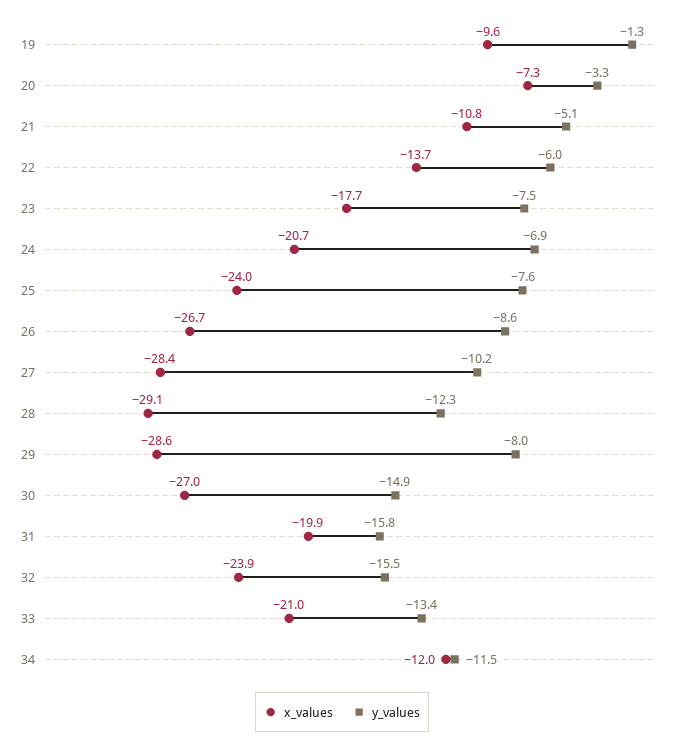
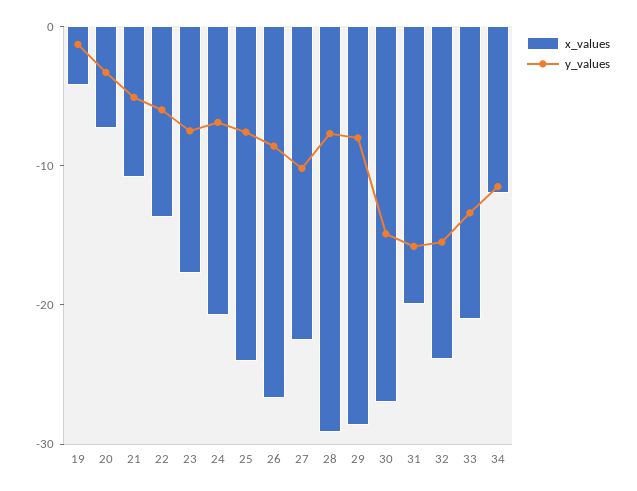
  {
    "x_values": {
-     "19": -9.6,
+     "19": -4,
      "20": -7.3,
      "21": -10.8,
      "22": -13.7,
      "23": -17.7,
      "24": -20.7,
      "25": -24,
      "26": -26.7,
-     "27": -28.4,
+     "27": -22,
      "28": -29.1,
      "29": -28.6,
      "30": -27,
      "31": -19.9,
      "32": -23.9,
      "33": -21,
      "34": -12
    },
    "y_values": {
      "19": -1.3,
      "20": -3.3,
      "21": -5.1,
      "22": -6,
      "23": -7.5,
      "24": -6.9,
      "25": -7.6,
      "26": -8.6,
      "27": -10.2,
-     "28": -12.3,
+     "28": -8,
      "29": -8,
      "30": -14.9,
      "31": -15.8,
      "32": -15.5,
      "33": -13.4,
      "34": -11.5
    }
  }

